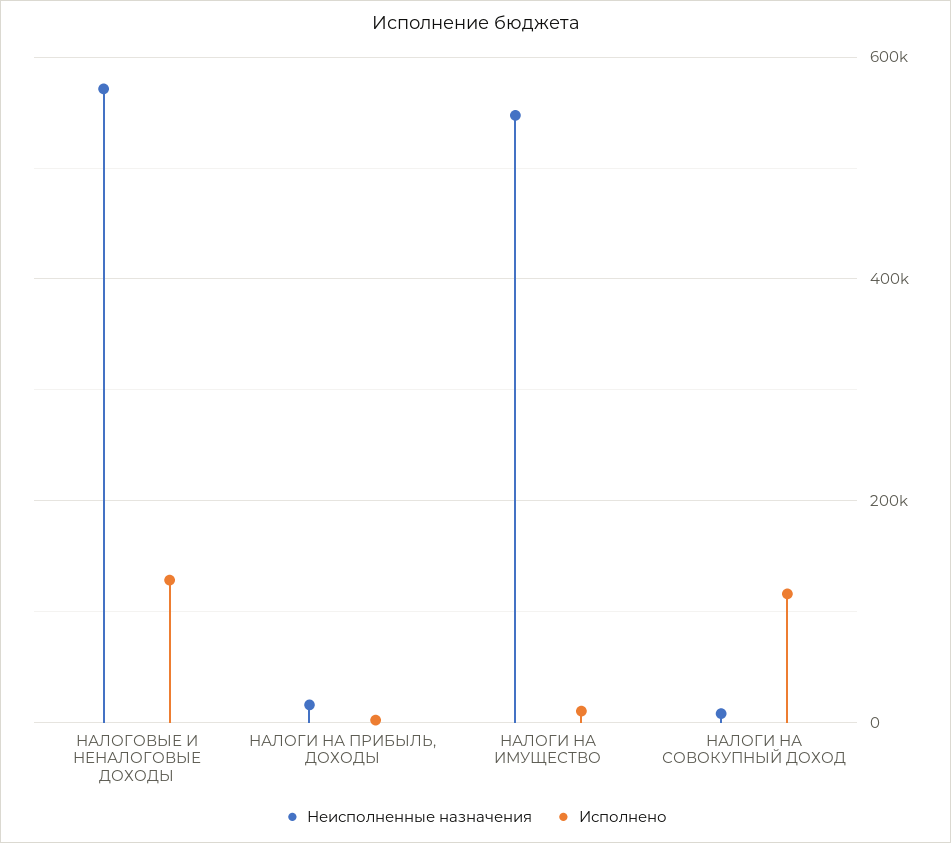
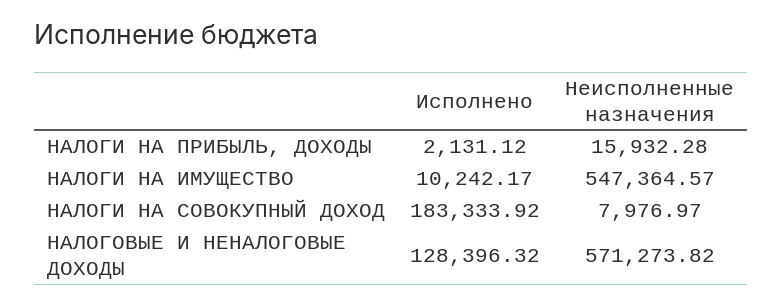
  {
    "Неисполненные назначения": {
      "НАЛОГОВЫЕ И НЕНАЛОГОВЫЕ ДОХОДЫ": 571273.82,
      "НАЛОГИ НА ПРИБЫЛЬ, ДОХОДЫ": 15932.28,
      "НАЛОГИ НА ИМУЩЕСТВО": 547364.57,
      "НАЛОГИ НА СОВОКУПНЫЙ ДОХОД": 7976.97
    },
    "Исполнено": {
      "НАЛОГОВЫЕ И НЕНАЛОГОВЫЕ ДОХОДЫ": 128396.32,
      "НАЛОГИ НА ПРИБЫЛЬ, ДОХОДЫ": 2131.12,
      "НАЛОГИ НА ИМУЩЕСТВО": 10242.17,
-     "НАЛОГИ НА СОВОКУПНЫЙ ДОХОД": 120000
+     "НАЛОГИ НА СОВОКУПНЫЙ ДОХОД": 183333.92
    }
  }

